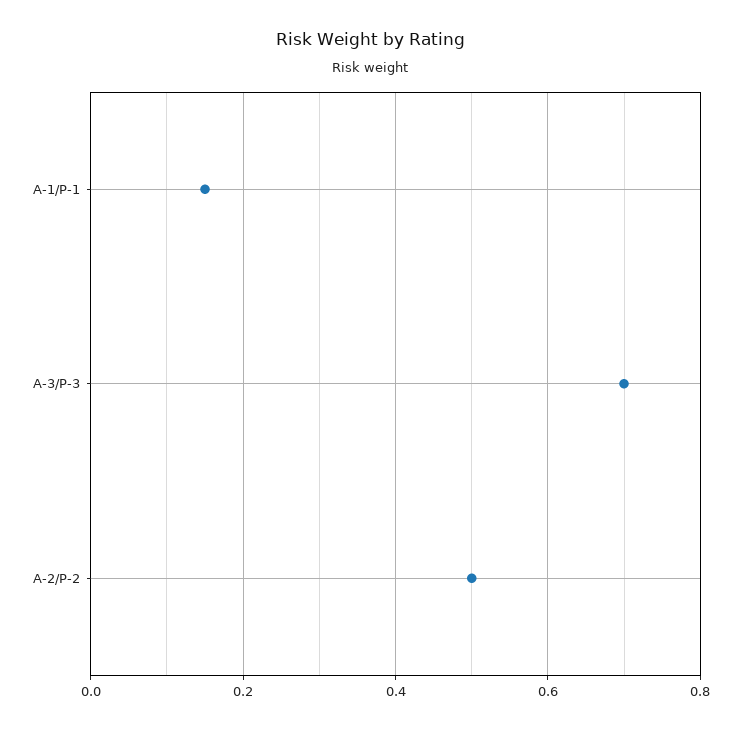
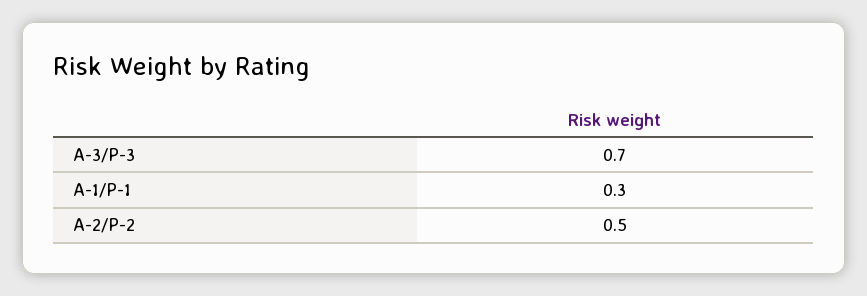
  {
-   "A-1/P-1": 0.15,
+   "A-1/P-1": 0.3,
    "A-3/P-3": 0.7,
    "A-2/P-2": 0.5
  }

